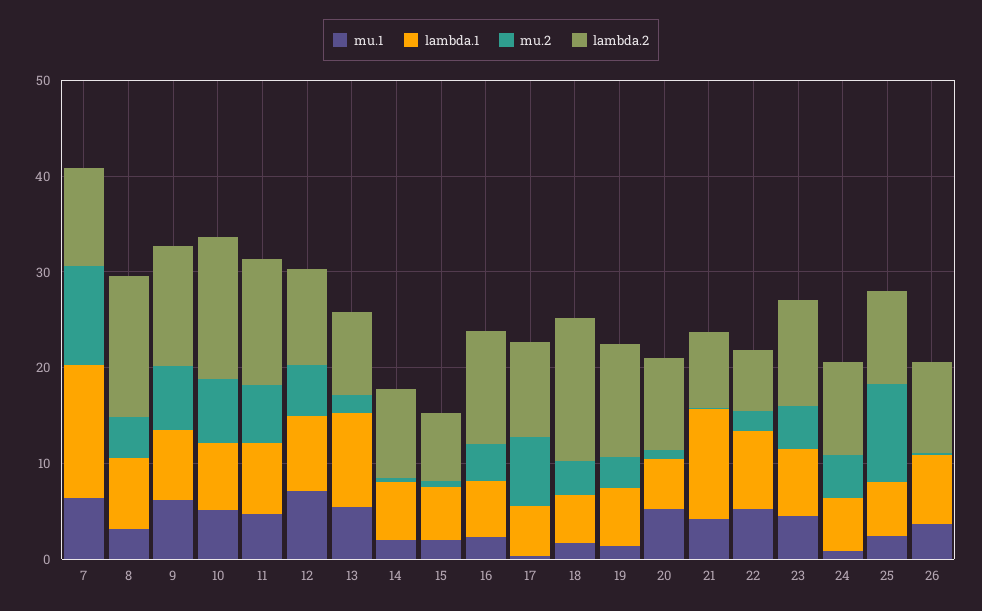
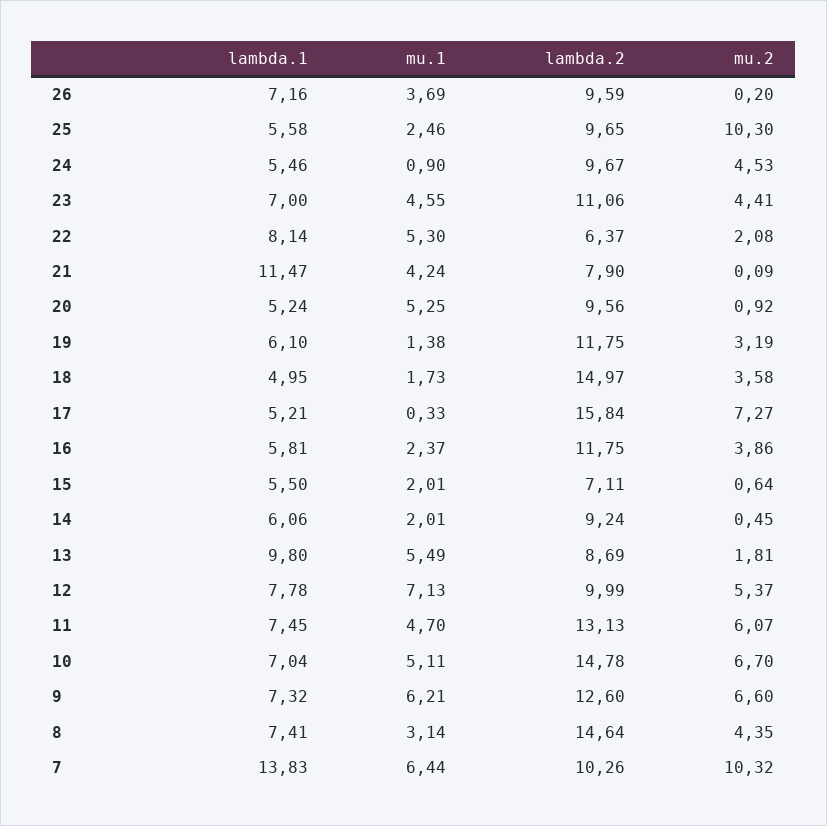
  {
    "mu.1": {
      "7": 6.44,
      "8": 3.14,
      "9": 6.21,
      "10": 5.11,
      "11": 4.7,
      "12": 7.13,
      "13": 5.49,
      "14": 2.01,
      "15": 2.01,
      "16": 2.37,
      "17": 0.33,
      "18": 1.73,
      "19": 1.38,
      "20": 5.25,
      "21": 4.24,
      "22": 5.3,
      "23": 4.55,
      "24": 0.9,
      "25": 2.46,
      "26": 3.69
    },
    "lambda.1": {
      "7": 13.83,
      "8": 7.41,
      "9": 7.32,
      "10": 7.04,
      "11": 7.45,
      "12": 7.78,
      "13": 9.8,
      "14": 6.06,
      "15": 5.5,
      "16": 5.81,
      "17": 5.21,
      "18": 4.95,
      "19": 6.1,
      "20": 5.24,
      "21": 11.47,
      "22": 8.14,
      "23": 7,
      "24": 5.46,
      "25": 5.58,
      "26": 7.16
    },
    "mu.2": {
      "7": 10.32,
      "8": 4.35,
      "9": 6.6,
      "10": 6.7,
      "11": 6.07,
      "12": 5.37,
      "13": 1.81,
      "14": 0.45,
      "15": 0.64,
      "16": 3.86,
      "17": 7.27,
      "18": 3.58,
      "19": 3.19,
      "20": 0.92,
      "21": 0.09,
      "22": 2.08,
      "23": 4.41,
      "24": 4.53,
      "25": 10.3,
      "26": 0.2
    },
    "lambda.2": {
      "7": 10.26,
      "8": 14.64,
      "9": 12.6,
      "10": 14.78,
      "11": 13.13,
      "12": 9.99,
      "13": 8.69,
      "14": 9.24,
      "15": 7.11,
      "16": 11.75,
-     "17": 10,
+     "17": 15.84,
      "18": 14.97,
      "19": 11.75,
      "20": 9.56,
      "21": 7.9,
      "22": 6.37,
      "23": 11.06,
      "24": 9.67,
      "25": 9.65,
      "26": 9.59
    }
  }

